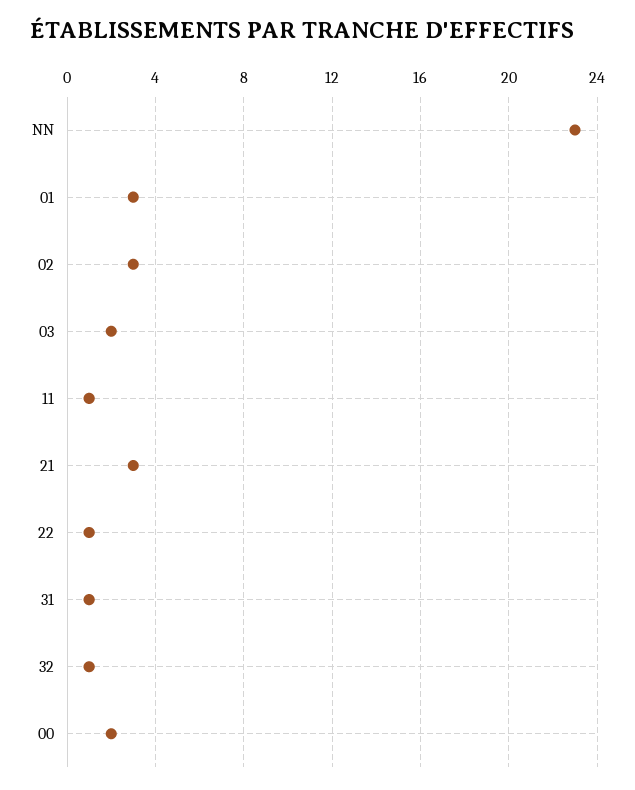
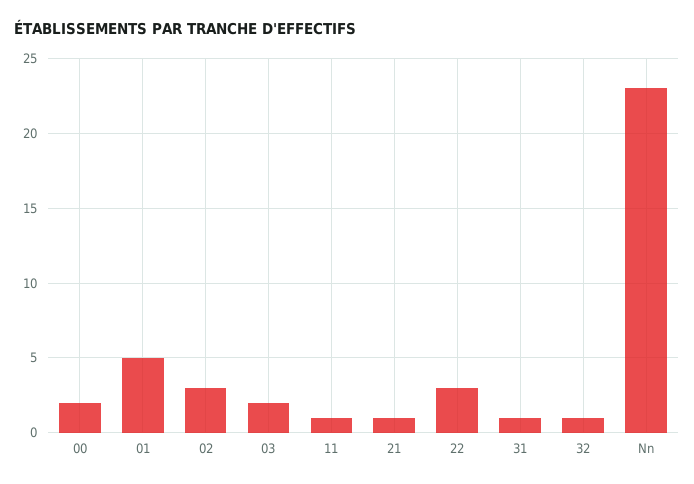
  {
    "NN": 23,
-   "01": 3,
+   "01": 5,
    "02": 3,
    "03": 2,
    "11": 1,
-   "21": 3,
+   "21": 1,
-   "22": 1,
+   "22": 3,
    "31": 1,
    "32": 1,
    "00": 2
  }

